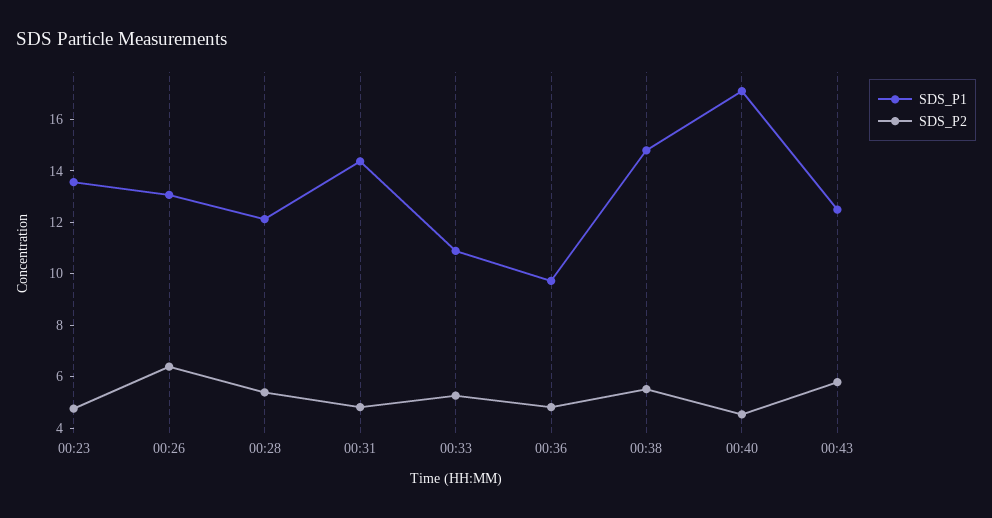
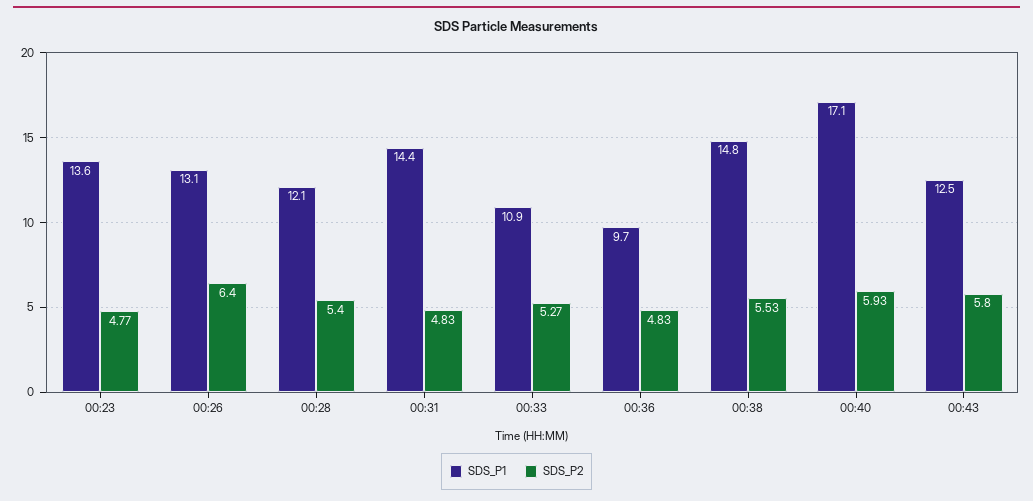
  {
    "SDS_P1": {
      "00:23": 13.6,
      "00:26": 13.1,
      "00:28": 12.1,
      "00:31": 14.4,
      "00:33": 10.9,
      "00:36": 9.7,
      "00:38": 14.8,
      "00:40": 17.1,
      "00:43": 12.5
    },
    "SDS_P2": {
      "00:23": 4.77,
      "00:26": 6.4,
      "00:28": 5.4,
      "00:31": 4.83,
      "00:33": 5.27,
      "00:36": 4.83,
      "00:38": 5.53,
-     "00:40": 4.5,
+     "00:40": 5.93,
      "00:43": 5.8
    }
  }

